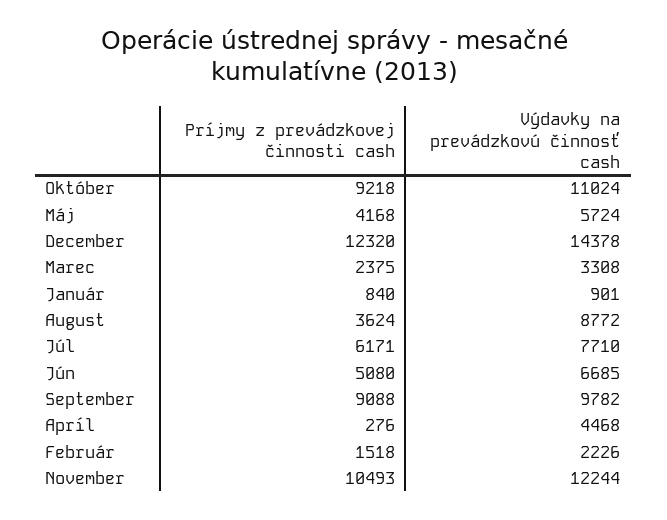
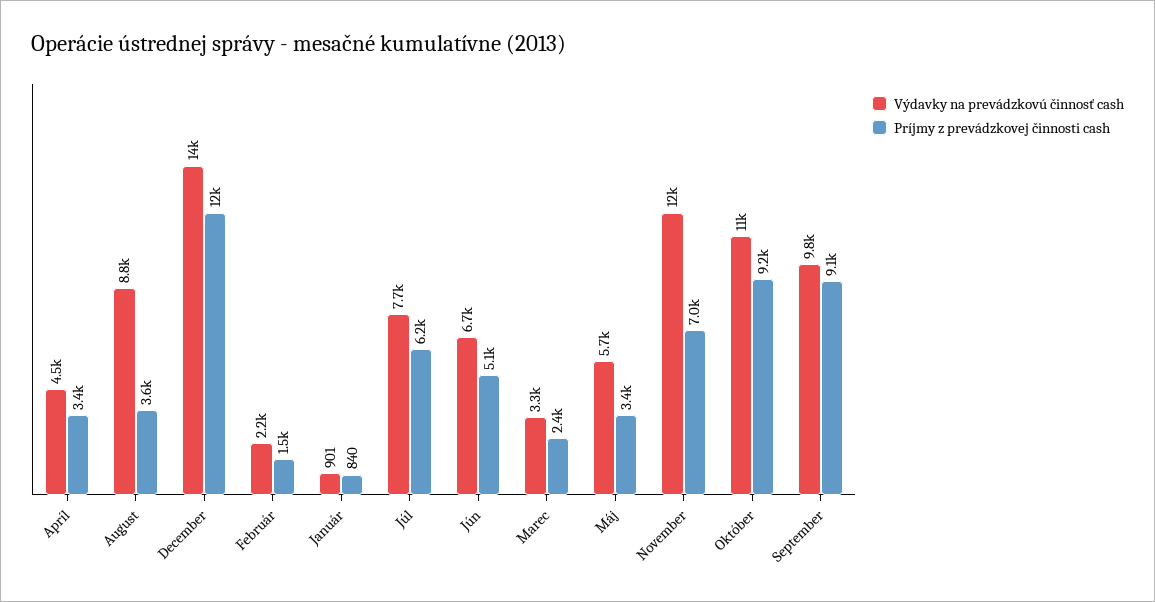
  {
    "Príjmy z prevádzkovej činnosti cash": {
      "Október": 9218,
-     "Máj": 4168,
+     "Máj": 3400,
      "December": 12320,
      "Marec": 2375,
      "Január": 840,
      "August": 3624,
      "Júl": 6171,
      "Jún": 5080,
      "September": 9088,
-     "Apríl": 276,
+     "Apríl": 3400,
      "Február": 1518,
-     "November": 10493
+     "November": 7000
    },
    "Výdavky na prevádzkovú činnosť cash": {
      "Október": 11024,
      "Máj": 5724,
      "December": 14378,
      "Marec": 3308,
      "Január": 901,
      "August": 8772,
      "Júl": 7710,
      "Jún": 6685,
      "September": 9782,
      "Apríl": 4468,
      "Február": 2226,
      "November": 12244
    }
  }

